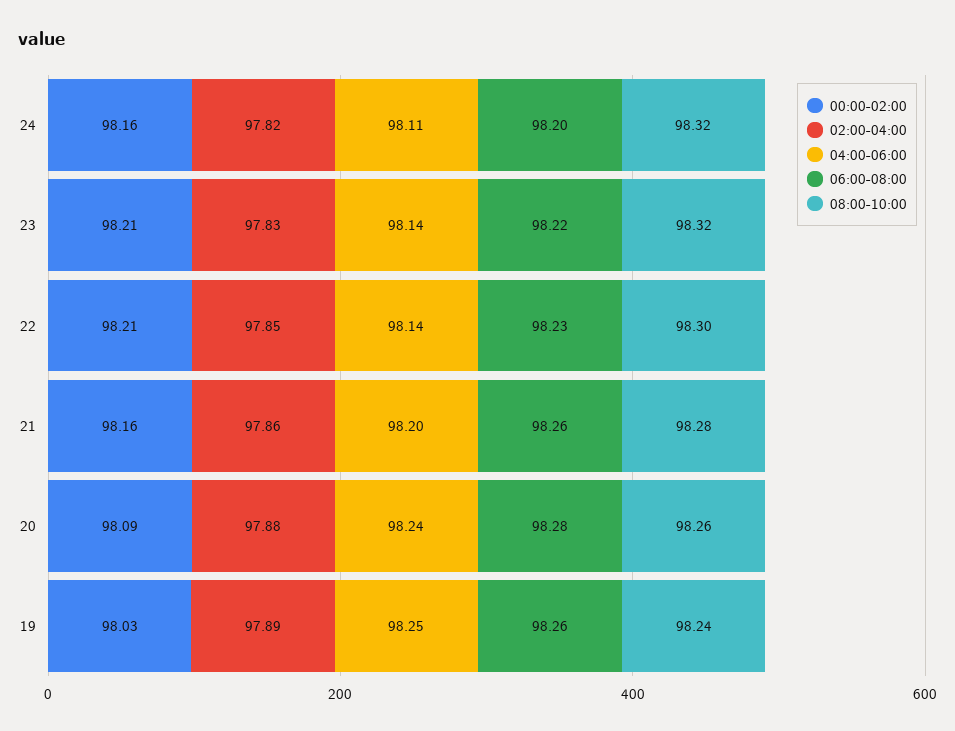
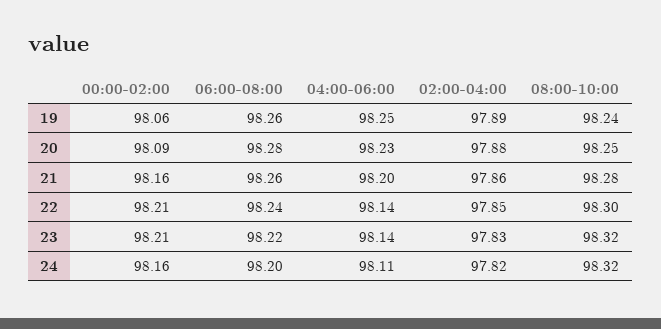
  {
    "00:00-02:00": {
      "24": 98.16,
      "23": 98.21,
      "22": 98.21,
      "21": 98.16,
      "20": 98.09,
-     "19": 98.03
+     "19": 98.06
    },
    "02:00-04:00": {
      "24": 97.82,
      "23": 97.83,
      "22": 97.85,
      "21": 97.86,
      "20": 97.88,
      "19": 97.89
    },
    "04:00-06:00": {
      "24": 98.11,
      "23": 98.14,
      "22": 98.14,
      "21": 98.2,
-     "20": 98.24,
+     "20": 98.23,
      "19": 98.25
    },
    "06:00-08:00": {
      "24": 98.2,
      "23": 98.22,
-     "22": 98.23,
+     "22": 98.24,
      "21": 98.26,
      "20": 98.28,
      "19": 98.26
    },
    "08:00-10:00": {
      "24": 98.32,
      "23": 98.32,
      "22": 98.3,
      "21": 98.28,
-     "20": 98.26,
+     "20": 98.25,
      "19": 98.24
    }
  }

